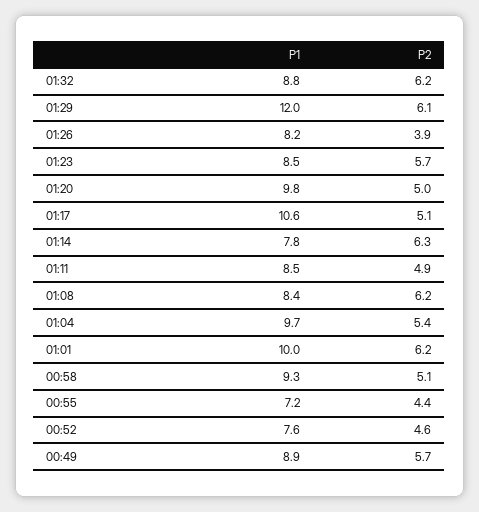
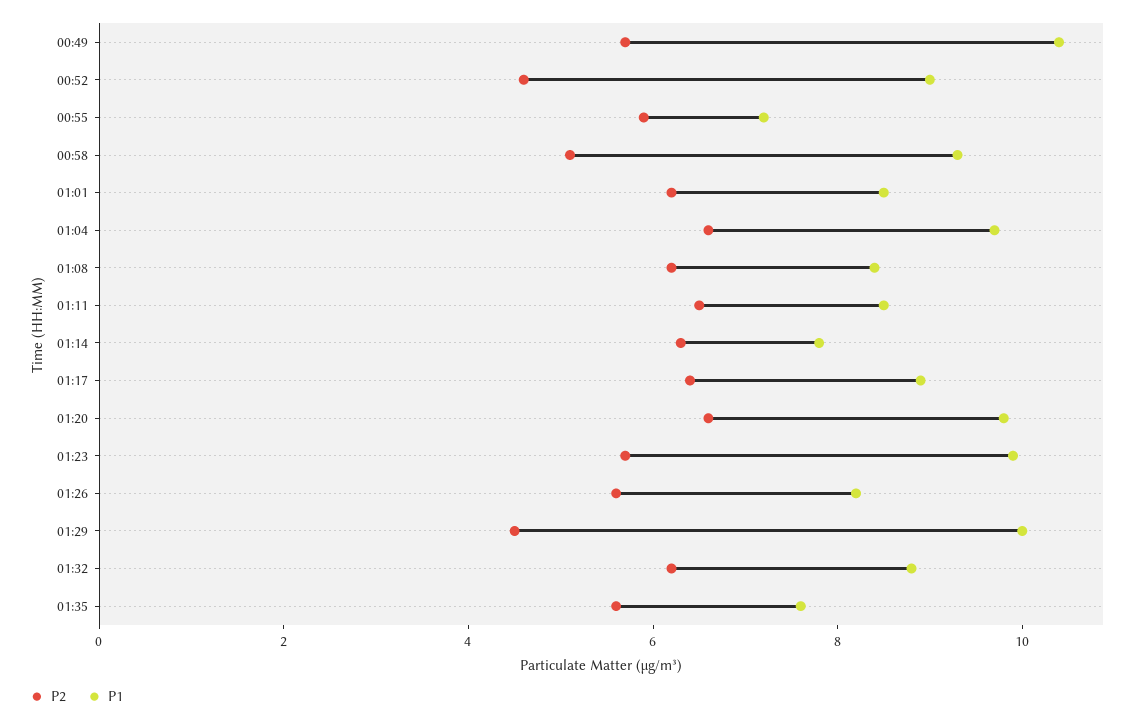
  {
    "P1": {
      "01:32": 8.8,
-     "01:29": 12,
+     "01:29": 10,
      "01:26": 8.2,
-     "01:23": 8.5,
+     "01:23": 10,
      "01:20": 9.8,
-     "01:17": 10.6,
+     "01:17": 9,
      "01:14": 7.8,
      "01:11": 8.5,
      "01:08": 8.4,
      "01:04": 9.7,
-     "01:01": 10,
+     "01:01": 8.5,
      "00:58": 9.3,
      "00:55": 7.2,
-     "00:52": 7.6,
+     "00:52": 9,
-     "00:49": 8.9
+     "00:49": 10.5,
+     "01:35": 7.5
    },
    "P2": {
      "01:32": 6.2,
-     "01:29": 6.1,
+     "01:29": 4.5,
-     "01:26": 3.9,
+     "01:26": 5.5,
      "01:23": 5.7,
-     "01:20": 5,
+     "01:20": 6.5,
-     "01:17": 5.1,
+     "01:17": 6.5,
      "01:14": 6.3,
-     "01:11": 4.9,
+     "01:11": 6.5,
      "01:08": 6.2,
-     "01:04": 5.4,
+     "01:04": 6.5,
      "01:01": 6.2,
      "00:58": 5.1,
-     "00:55": 4.4,
+     "00:55": 6,
      "00:52": 4.6,
-     "00:49": 5.7
+     "00:49": 5.7,
+     "01:35": 5.5
    }
  }

